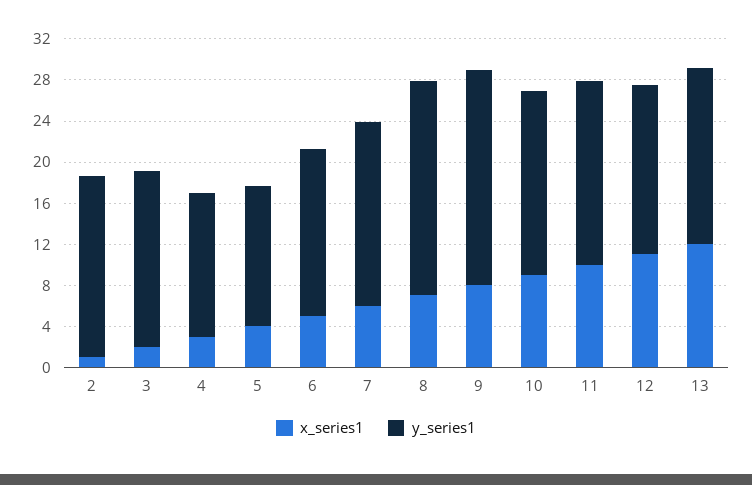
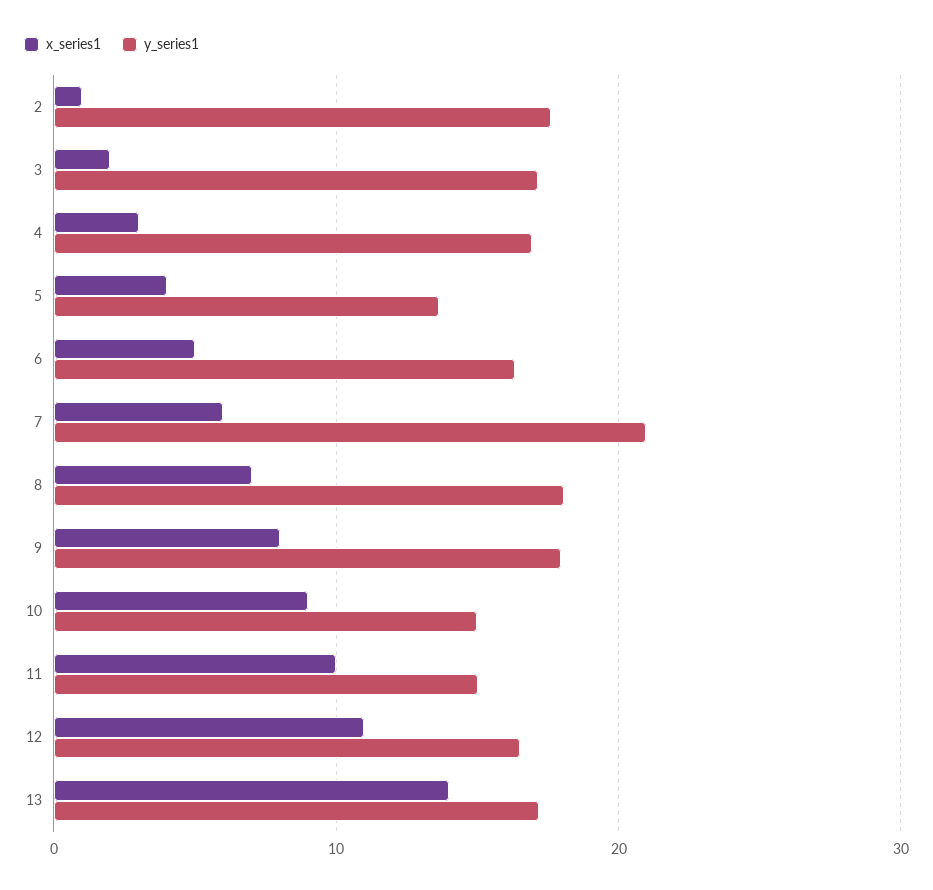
  {
    "x_series1": {
      "2": 1,
      "3": 2,
      "4": 3,
      "5": 4,
      "6": 5,
      "7": 6,
      "8": 7,
      "9": 8,
      "10": 9,
      "11": 10,
      "12": 11,
-     "13": 12
+     "13": 14
    },
    "y_series1": {
      "2": 18,
      "3": 17,
-     "4": 14,
+     "4": 17,
      "5": 14,
      "6": 16,
-     "7": 18,
+     "7": 21,
-     "8": 21,
+     "8": 18,
-     "9": 21,
+     "9": 18,
-     "10": 18,
+     "10": 15,
-     "11": 18,
+     "11": 15,
      "12": 17,
      "13": 17
    }
  }

